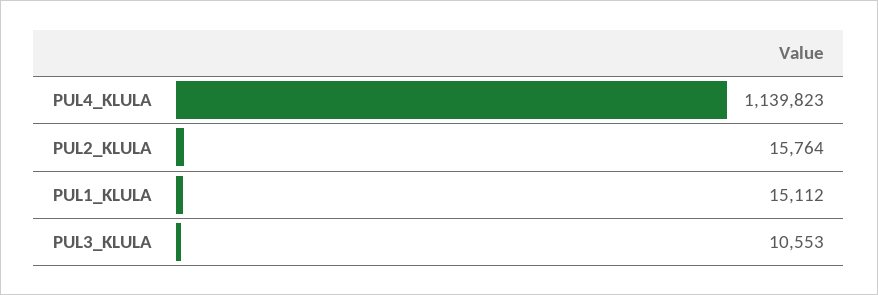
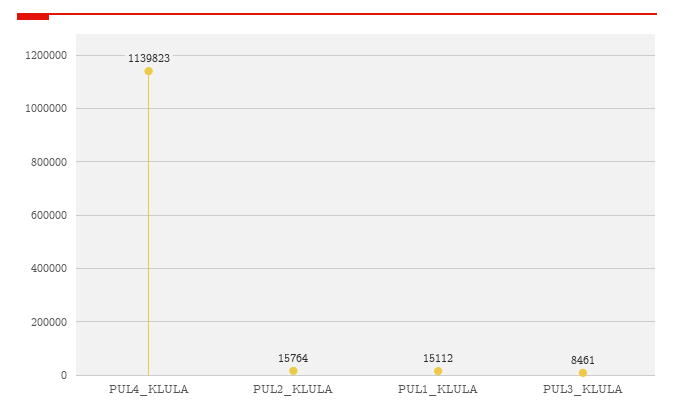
  {
    "PUL4_KLULA": 1139823,
    "PUL2_KLULA": 15764,
    "PUL1_KLULA": 15112,
-   "PUL3_KLULA": 10553
+   "PUL3_KLULA": 8461
  }

